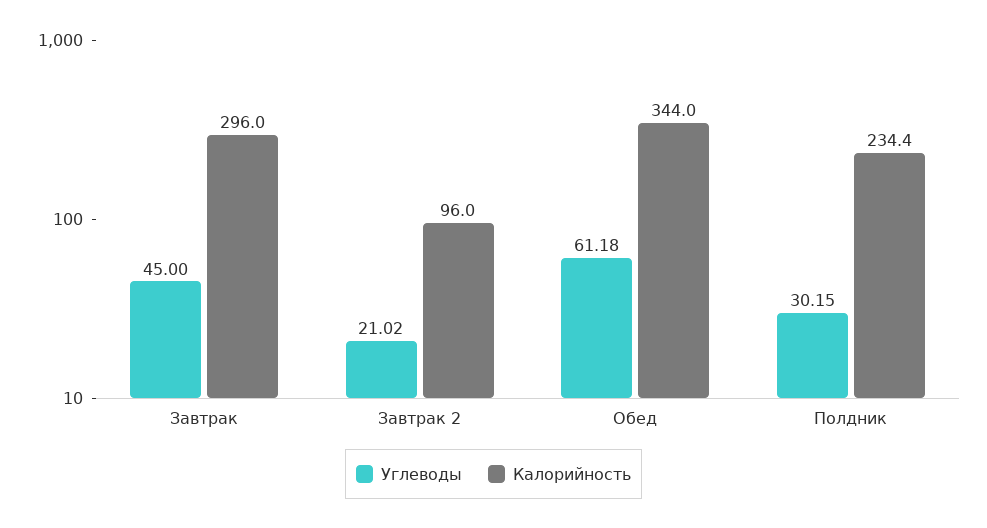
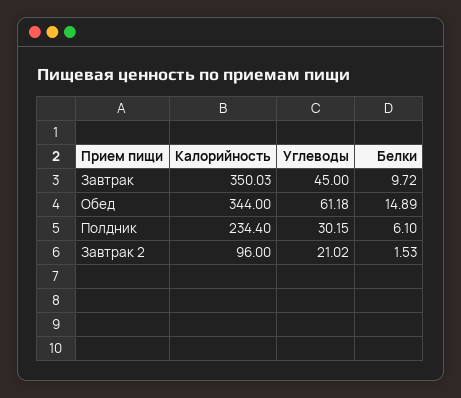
  {
    "Углеводы": {
      "Завтрак": 45,
      "Завтрак 2": 21.02,
      "Обед": 61.18,
      "Полдник": 30.15
    },
    "Калорийность": {
-     "Завтрак": 296,
+     "Завтрак": 350.03,
      "Завтрак 2": 96,
      "Обед": 344,
      "Полдник": 234.4
-   }
+   },
+   "Белки": {
+     "Завтрак": 9.72,
+     "Обед": 14.89,
+     "Полдник": 6.1,
+     "Завтрак 2": 1.53
+   }
  }

